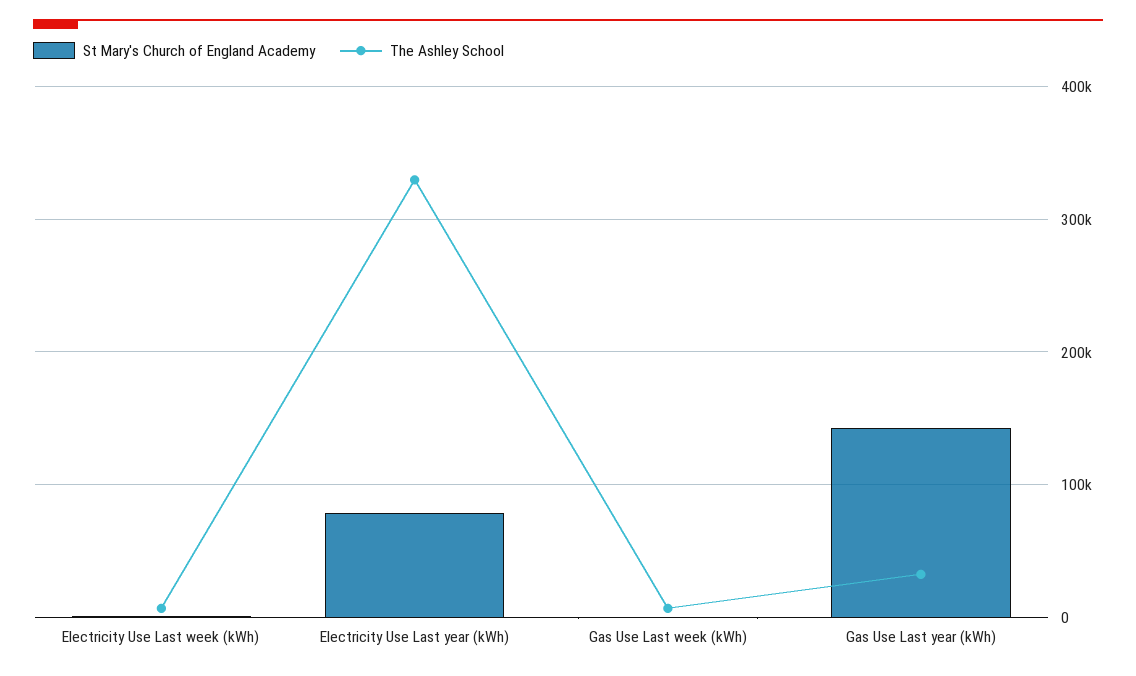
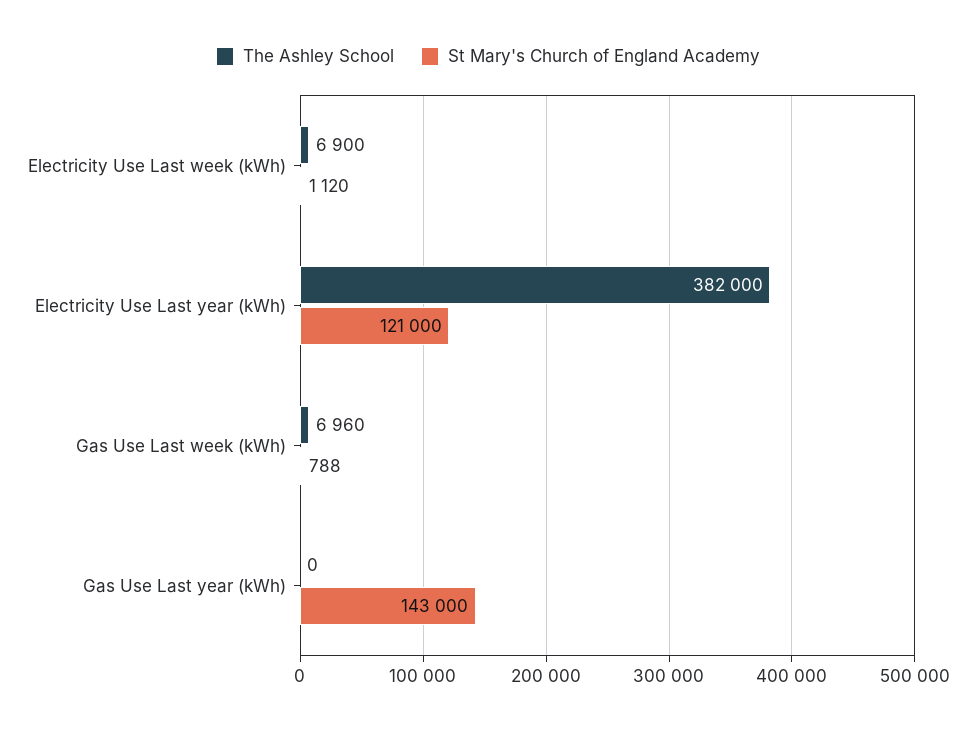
  {
    "St Mary's Church of England Academy": {
      "Electricity Use Last week (kWh)": 1120,
-     "Electricity Use Last year (kWh)": 80000,
+     "Electricity Use Last year (kWh)": 121000,
      "Gas Use Last week (kWh)": 788,
      "Gas Use Last year (kWh)": 143000
    },
    "The Ashley School": {
      "Electricity Use Last week (kWh)": 6900,
-     "Electricity Use Last year (kWh)": 330000,
+     "Electricity Use Last year (kWh)": 382000,
      "Gas Use Last week (kWh)": 6960,
-     "Gas Use Last year (kWh)": 30000
+     "Gas Use Last year (kWh)": 0
    }
  }

